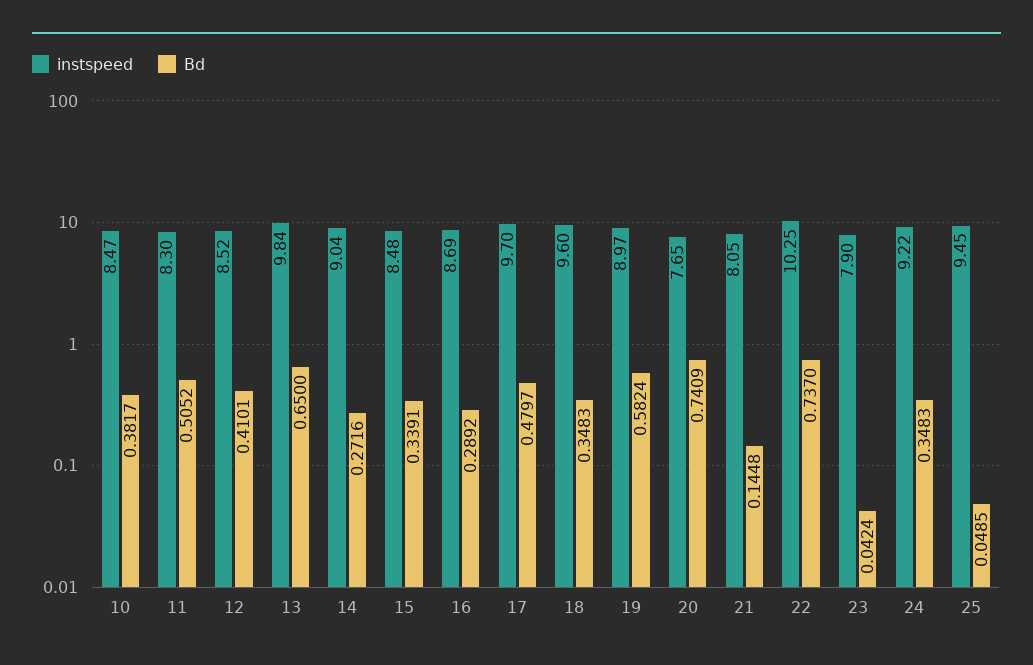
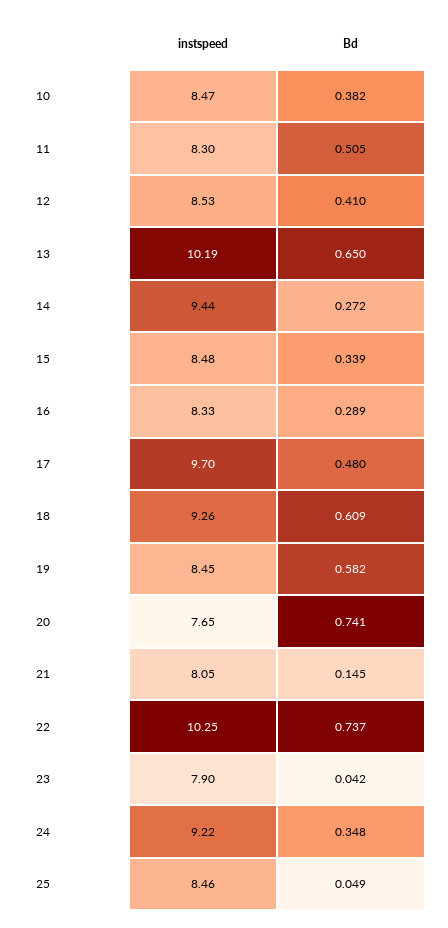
  {
    "instspeed": {
      "10": 8.47,
      "11": 8.3,
-     "12": 8.52,
+     "12": 8.53,
-     "13": 9.84,
+     "13": 10.19,
-     "14": 9.04,
+     "14": 9.44,
      "15": 8.48,
-     "16": 8.69,
+     "16": 8.33,
      "17": 9.7,
-     "18": 9.6,
+     "18": 9.26,
-     "19": 8.97,
+     "19": 8.45,
      "20": 7.65,
      "21": 8.05,
      "22": 10.25,
      "23": 7.9,
      "24": 9.22,
-     "25": 9.45
+     "25": 8.46
    },
    "Bd": {
      "10": 0.3817,
      "11": 0.5052,
      "12": 0.4101,
      "13": 0.65,
      "14": 0.2716,
      "15": 0.3391,
      "16": 0.2892,
      "17": 0.4797,
-     "18": 0.3483,
+     "18": 0.609,
      "19": 0.5824,
      "20": 0.7409,
      "21": 0.1448,
      "22": 0.737,
      "23": 0.0424,
      "24": 0.3483,
      "25": 0.0485
    }
  }

